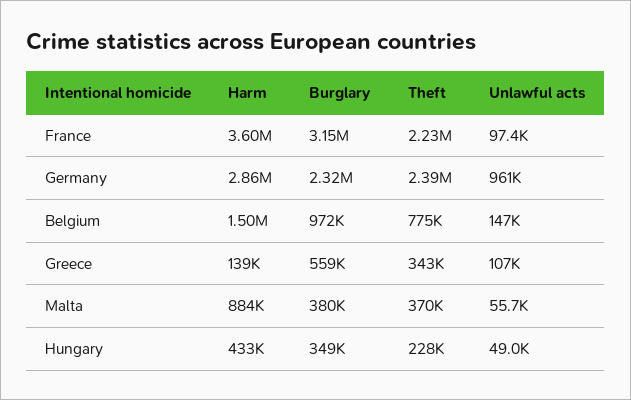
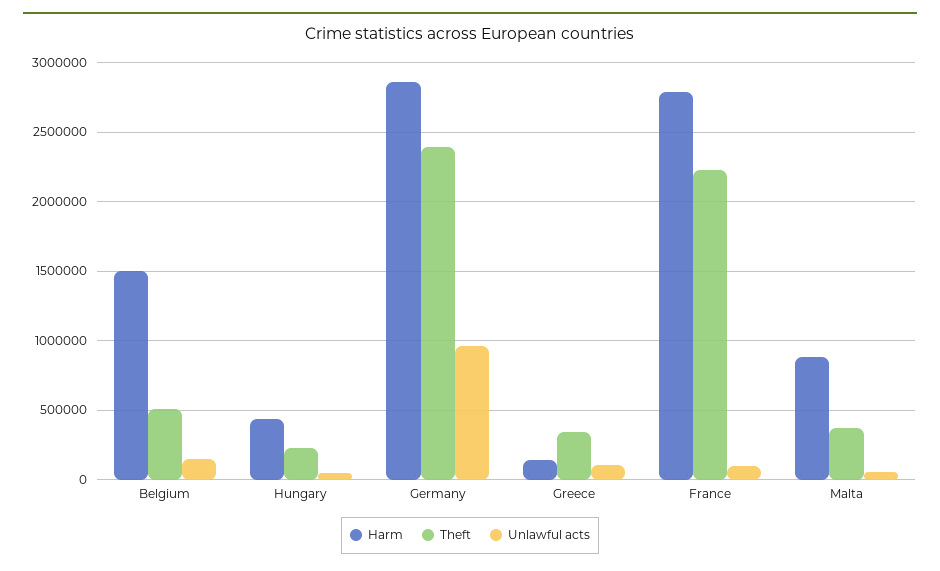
  {
    "Harm": {
-     "France": 3600000,
+     "France": 2800000,
      "Germany": 2860000,
      "Belgium": 1500000,
      "Greece": 139000,
      "Malta": 884000,
      "Hungary": 433000
    },
-   "Burglary": {
-     "France": 3150000,
-     "Germany": 2320000,
-     "Belgium": 972000,
-     "Greece": 559000,
-     "Malta": 380000,
-     "Hungary": 349000
-   },
    "Theft": {
      "France": 2230000,
      "Germany": 2390000,
-     "Belgium": 775000,
+     "Belgium": 500000,
      "Greece": 343000,
      "Malta": 370000,
      "Hungary": 228000
    },
    "Unlawful acts": {
      "France": 97400,
      "Germany": 961000,
      "Belgium": 147000,
      "Greece": 107000,
      "Malta": 55700,
      "Hungary": 49000
    }
  }

